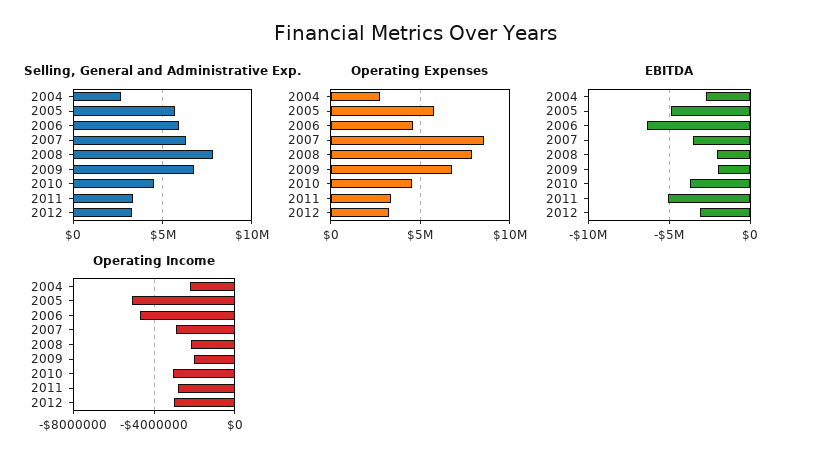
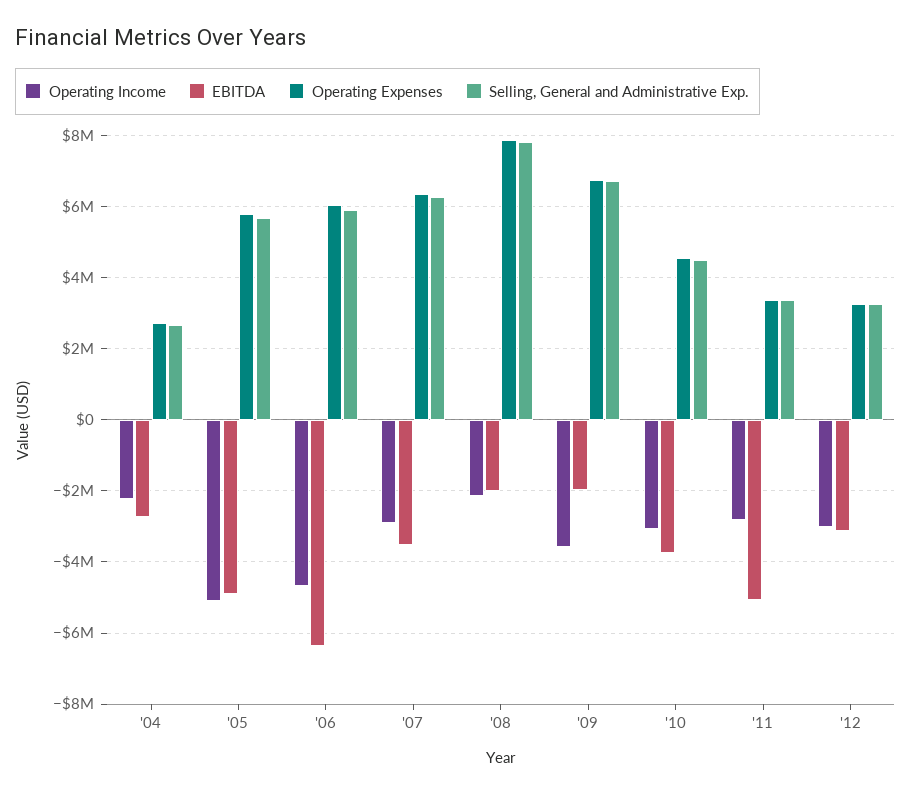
  {
    "Selling, General and Administrative Exp.": {
      "2004": 2600000,
      "2005": 5800000,
      "2006": 6000000,
      "2007": 6200000,
      "2008": 7800000,
      "2009": 6800000,
      "2010": 4600000,
      "2011": 3400000,
      "2012": 3200000
    },
    "Operating Expenses": {
      "2004": 2800000,
      "2005": 5800000,
-     "2006": 4500000,
+     "2006": 6000000,
-     "2007": 8500000,
+     "2007": 6400000,
      "2008": 7800000,
      "2009": 6800000,
      "2010": 4600000,
      "2011": 3400000,
      "2012": 3200000
    },
    "EBITDA": {
      "2004": -2800000,
      "2005": -5000000,
      "2006": -6400000,
      "2007": -3600000,
      "2008": -2000000,
      "2009": -2000000,
      "2010": -3800000,
      "2011": -5000000,
      "2012": -3200000
    },
    "Operating Income": {
      "2004": -2200000,
      "2005": -5200000,
      "2006": -4600000,
      "2007": -2800000,
      "2008": -2200000,
-     "2009": -2000000,
+     "2009": -3600000,
      "2010": -3000000,
      "2011": -2800000,
      "2012": -3000000
    }
  }

